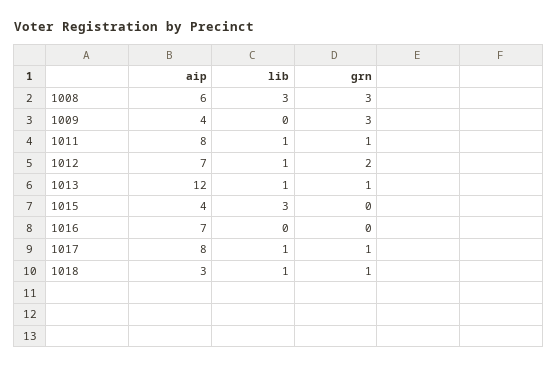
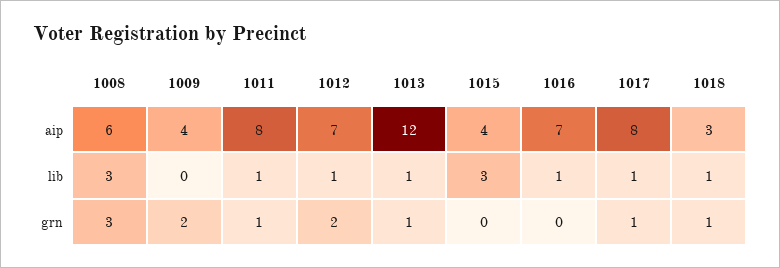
  {
    "aip": {
      "1008": 6,
      "1009": 4,
      "1011": 8,
      "1012": 7,
      "1013": 12,
      "1015": 4,
      "1016": 7,
      "1017": 8,
      "1018": 3
    },
    "lib": {
      "1008": 3,
      "1009": 0,
      "1011": 1,
      "1012": 1,
      "1013": 1,
      "1015": 3,
-     "1016": 0,
+     "1016": 1,
      "1017": 1,
      "1018": 1
    },
    "grn": {
      "1008": 3,
-     "1009": 3,
+     "1009": 2,
      "1011": 1,
      "1012": 2,
      "1013": 1,
      "1015": 0,
      "1016": 0,
      "1017": 1,
      "1018": 1
    }
  }

